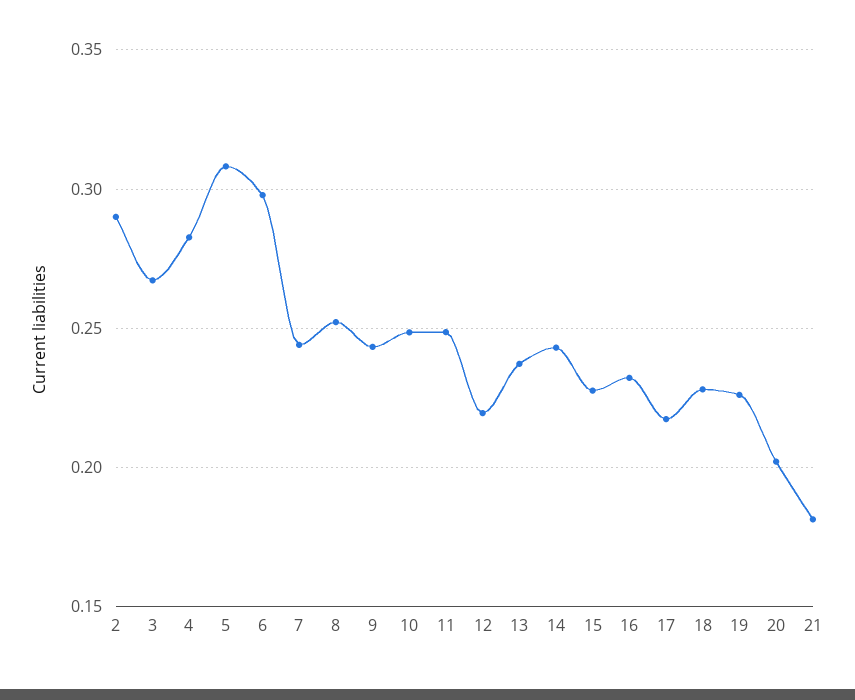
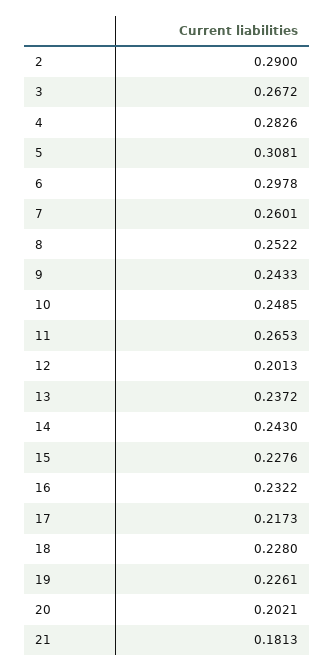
  {
    "2": 0.29,
    "3": 0.2672,
    "4": 0.2826,
    "5": 0.3081,
    "6": 0.2978,
-   "7": 0.245,
+   "7": 0.2601,
    "8": 0.2522,
    "9": 0.2433,
    "10": 0.2485,
-   "11": 0.25,
+   "11": 0.2653,
-   "12": 0.22,
+   "12": 0.2013,
    "13": 0.2372,
    "14": 0.243,
    "15": 0.2276,
    "16": 0.2322,
    "17": 0.2173,
    "18": 0.228,
    "19": 0.2261,
    "20": 0.2021,
    "21": 0.1813
  }

